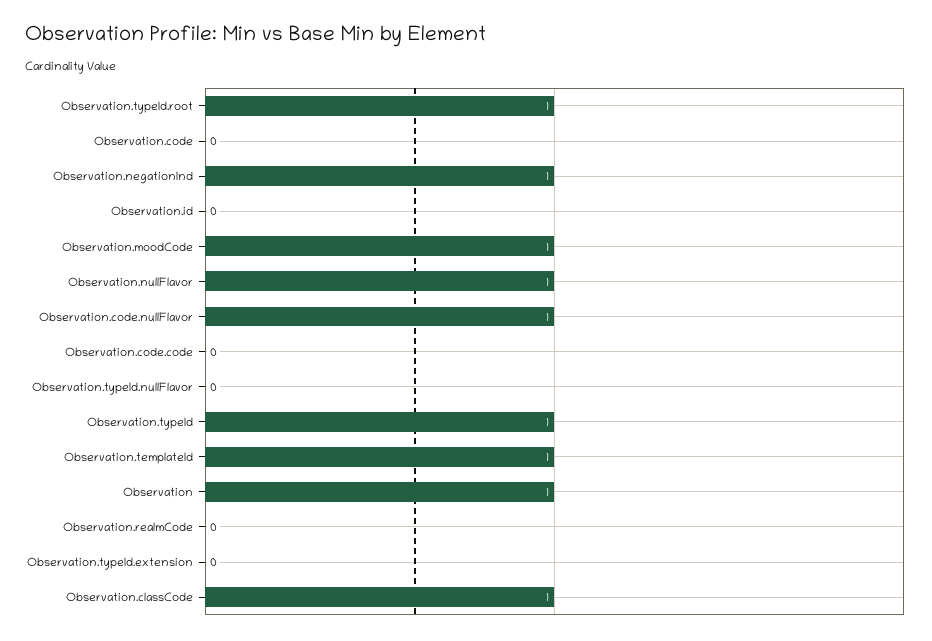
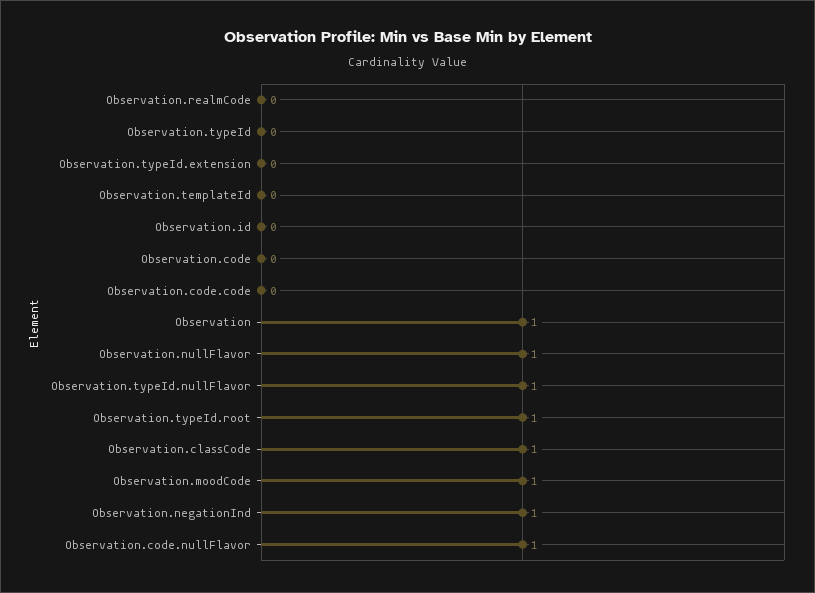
  {
    "Observation.typeId.root": 1,
    "Observation.code": 0,
    "Observation.negationInd": 1,
    "Observation.id": 0,
    "Observation.moodCode": 1,
    "Observation.nullFlavor": 1,
    "Observation.code.nullFlavor": 1,
    "Observation.code.code": 0,
-   "Observation.typeId.nullFlavor": 0,
+   "Observation.typeId.nullFlavor": 1,
-   "Observation.typeId": 1,
+   "Observation.typeId": 0,
-   "Observation.templateId": 1,
+   "Observation.templateId": 0,
    "Observation": 1,
    "Observation.realmCode": 0,
    "Observation.typeId.extension": 0,
    "Observation.classCode": 1
  }

